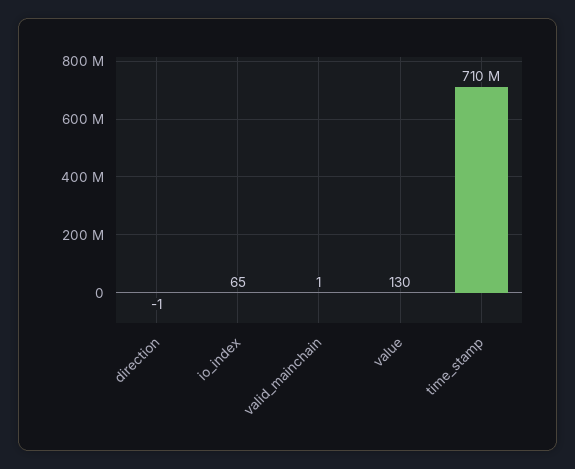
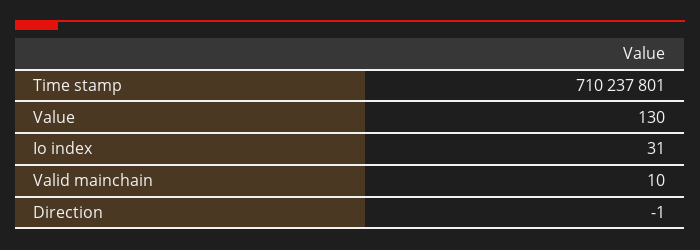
  {
    "direction": -1,
-   "io_index": 65,
+   "io_index": 31,
-   "valid_mainchain": 1,
+   "valid_mainchain": 10,
    "value": 130,
    "time_stamp": 710237801
  }

